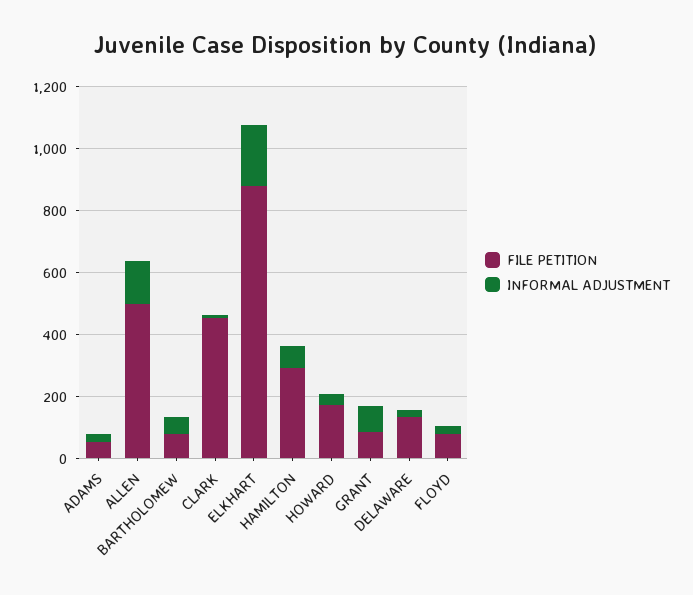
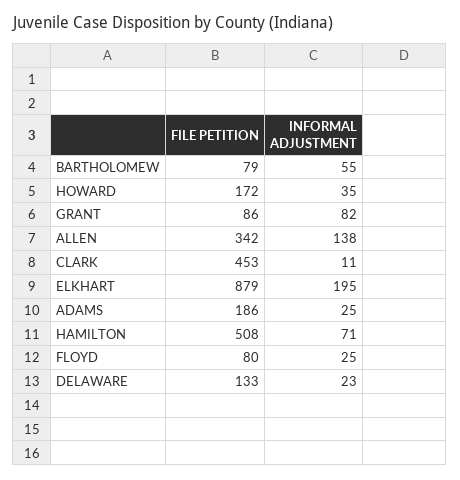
  {
    "FILE PETITION": {
-     "ADAMS": 50,
+     "ADAMS": 186,
-     "ALLEN": 500,
+     "ALLEN": 342,
      "BARTHOLOMEW": 79,
      "CLARK": 453,
      "ELKHART": 879,
-     "HAMILTON": 300,
+     "HAMILTON": 508,
      "HOWARD": 172,
      "GRANT": 86,
      "DELAWARE": 133,
      "FLOYD": 80
    },
    "INFORMAL ADJUSTMENT": {
      "ADAMS": 25,
      "ALLEN": 138,
      "BARTHOLOMEW": 55,
      "CLARK": 11,
      "ELKHART": 195,
      "HAMILTON": 71,
      "HOWARD": 35,
      "GRANT": 82,
      "DELAWARE": 23,
      "FLOYD": 25
    }
  }

